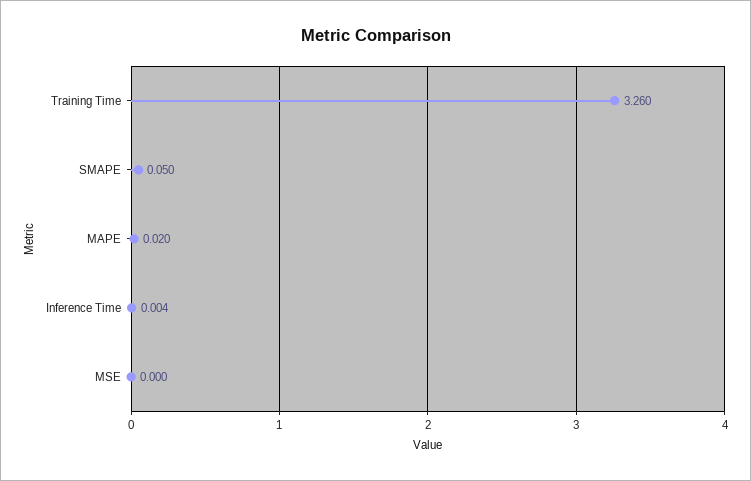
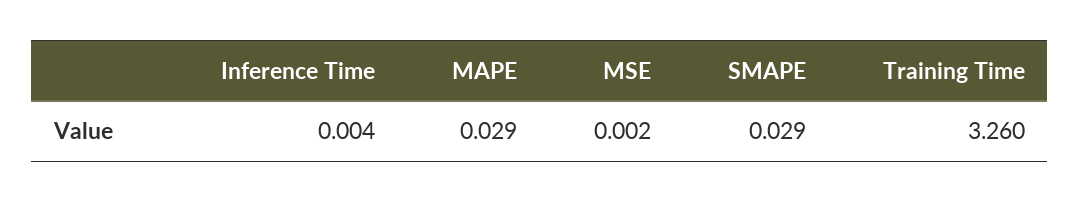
  {
    "Training Time": 3.26,
-   "SMAPE": 0.05,
+   "SMAPE": 0.029,
-   "MAPE": 0.02,
+   "MAPE": 0.029,
    "Inference Time": 0.004,
-   "MSE": 0
+   "MSE": 0.002
  }

